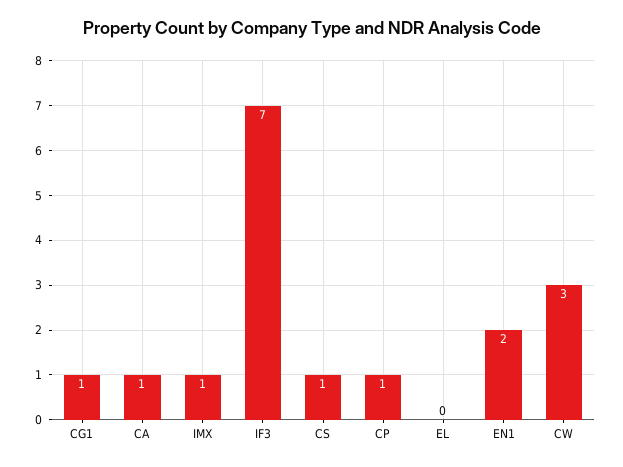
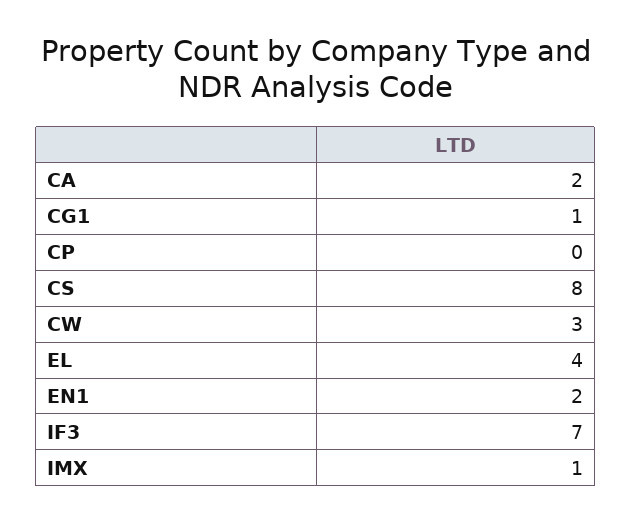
  {
    "CG1": 1,
-   "CA": 1,
+   "CA": 2,
    "IMX": 1,
    "IF3": 7,
-   "CS": 1,
+   "CS": 8,
-   "CP": 1,
+   "CP": 0,
-   "EL": 0,
+   "EL": 4,
    "EN1": 2,
    "CW": 3
  }

